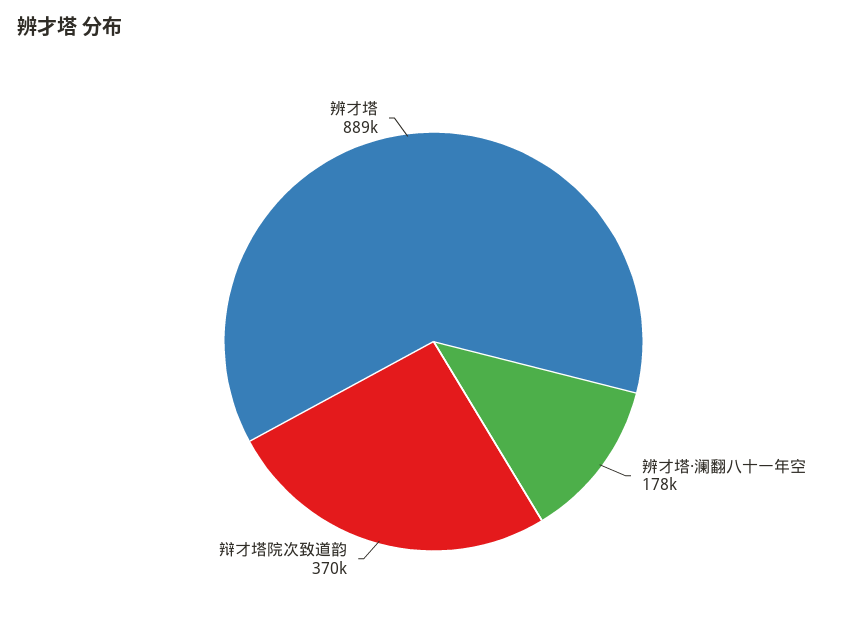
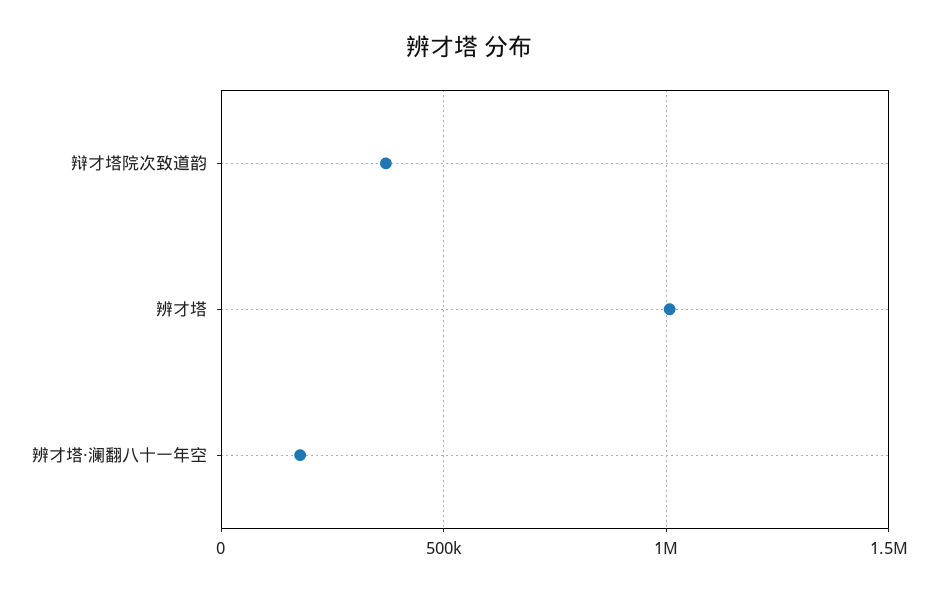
  {
    "辨才塔·澜翻八十一年空": 178000,
    "辩才塔院次致道韵": 370000,
-   "辨才塔": 889000
+   "辨才塔": 1000000
  }

